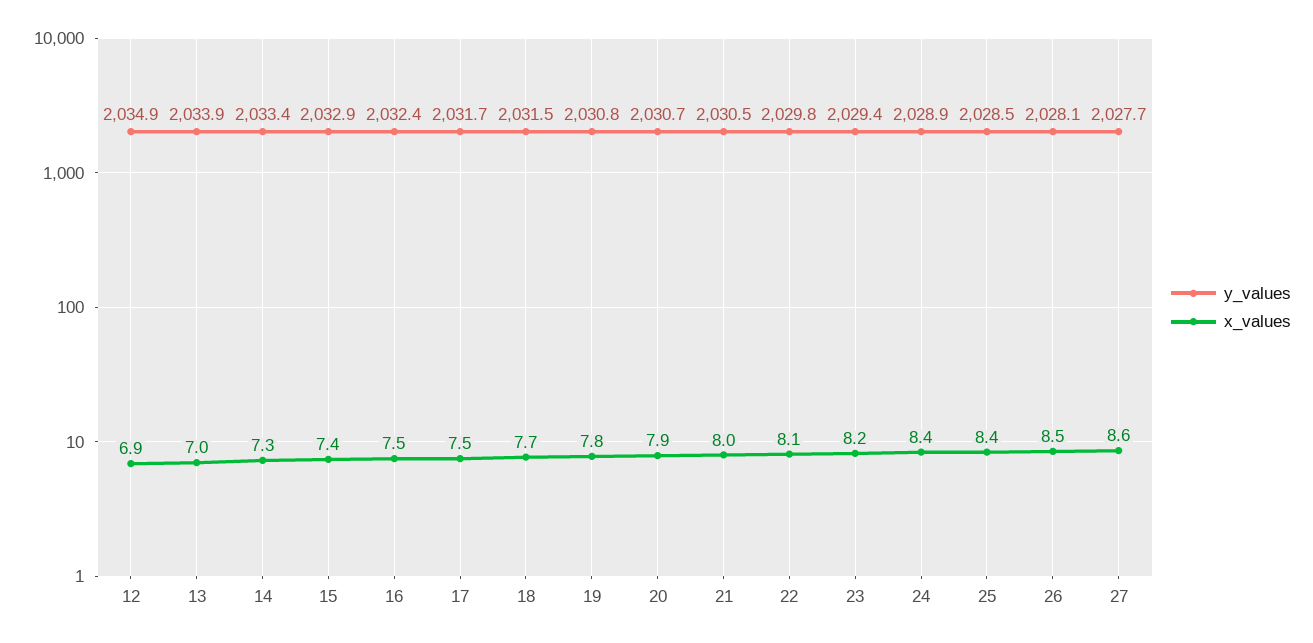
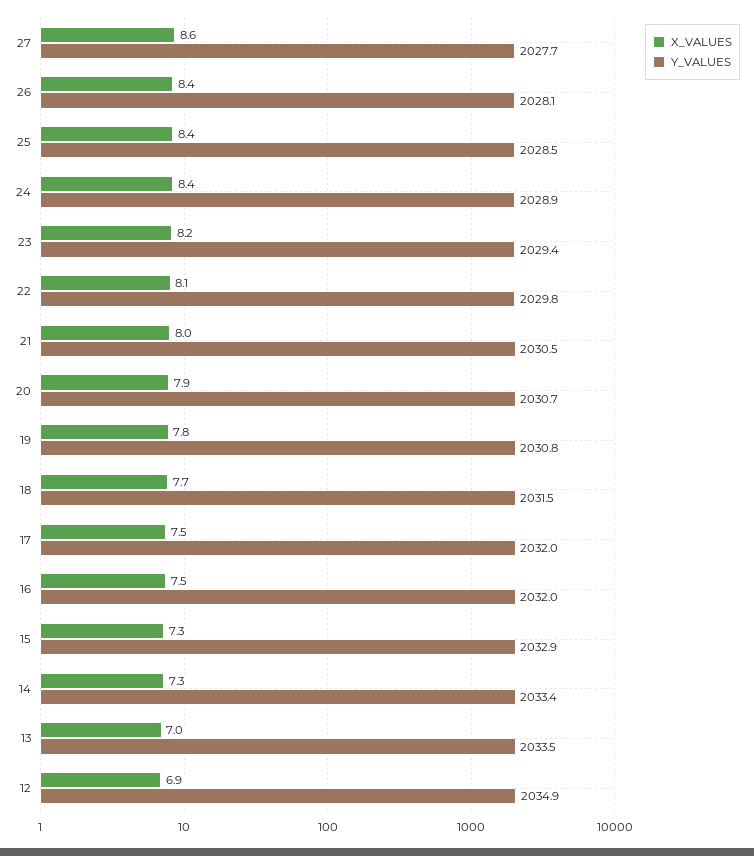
  {
    "y_values": {
      "12": 2034.9,
-     "13": 2033.9,
+     "13": 2033.5,
      "14": 2033.4,
      "15": 2032.9,
-     "16": 2032.4,
+     "16": 2032,
-     "17": 2031.7,
+     "17": 2032,
      "18": 2031.5,
      "19": 2030.8,
      "20": 2030.7,
      "21": 2030.5,
      "22": 2029.8,
      "23": 2029.4,
      "24": 2028.9,
      "25": 2028.5,
      "26": 2028.1,
      "27": 2027.7
    },
    "x_values": {
      "12": 6.9,
      "13": 7,
      "14": 7.3,
-     "15": 7.4,
+     "15": 7.3,
      "16": 7.5,
      "17": 7.5,
      "18": 7.7,
      "19": 7.8,
      "20": 7.9,
      "21": 8,
      "22": 8.1,
      "23": 8.2,
      "24": 8.4,
      "25": 8.4,
-     "26": 8.5,
+     "26": 8.4,
      "27": 8.6
    }
  }

